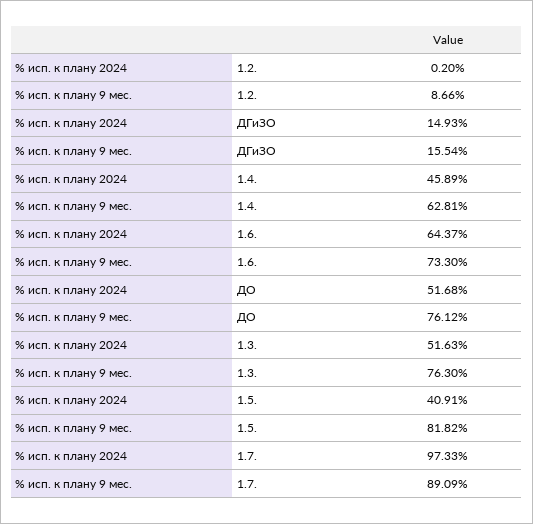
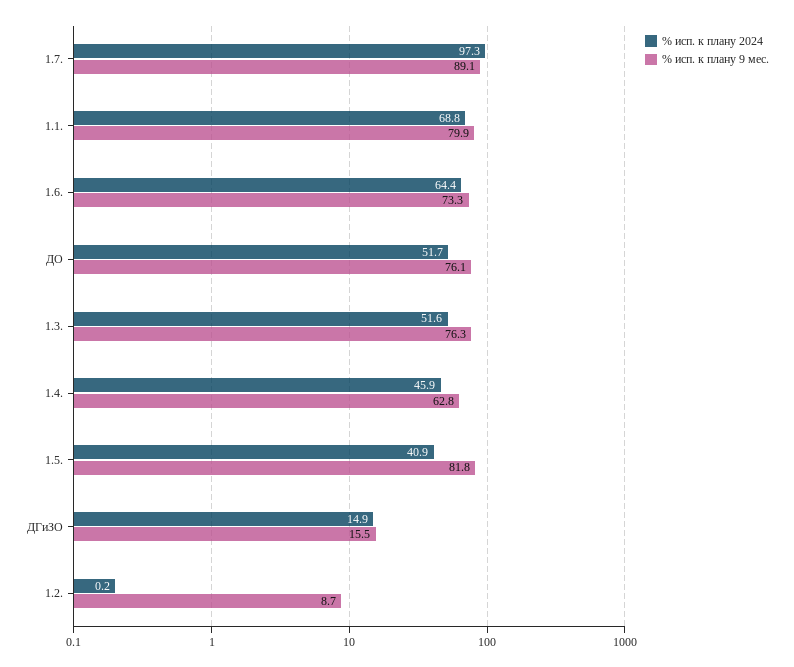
  {
    "% исп. к плану 2024": {
      "1.2.": 0.2,
      "ДГиЗО": 14.93,
      "1.4.": 45.89,
      "1.6.": 64.37,
      "ДО": 51.68,
      "1.3.": 51.63,
      "1.5.": 40.91,
-     "1.7.": 97.33
+     "1.7.": 97.33,
+     "1.1.": 68.8
    },
    "% исп. к плану 9 мес.": {
      "1.2.": 8.66,
      "ДГиЗО": 15.54,
      "1.4.": 62.81,
      "1.6.": 73.3,
      "ДО": 76.12,
      "1.3.": 76.3,
      "1.5.": 81.82,
-     "1.7.": 89.09
+     "1.7.": 89.09,
+     "1.1.": 79.9
    }
  }

